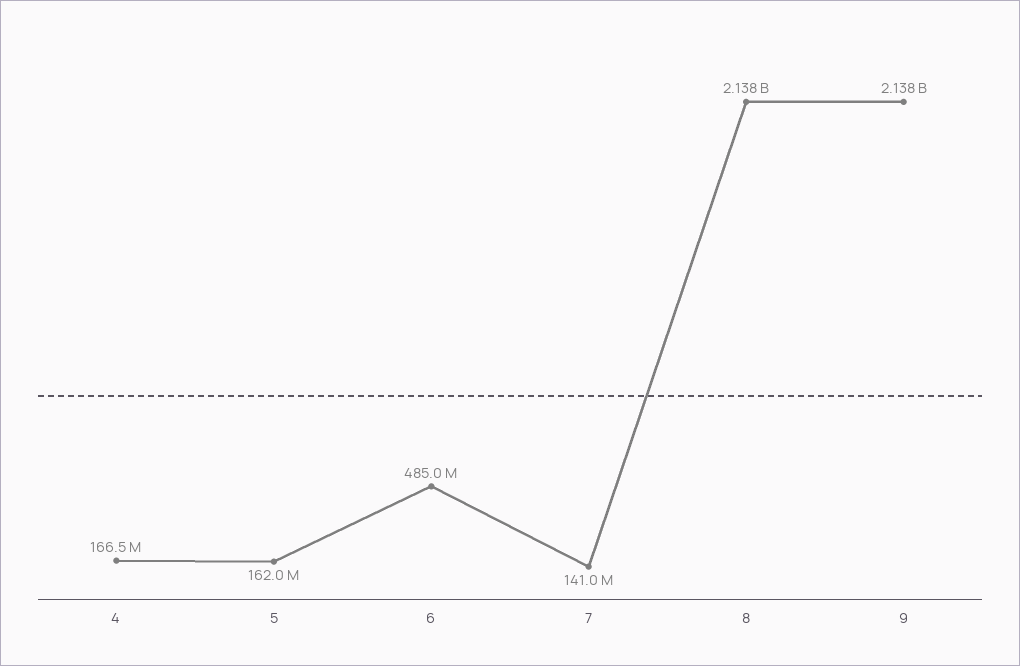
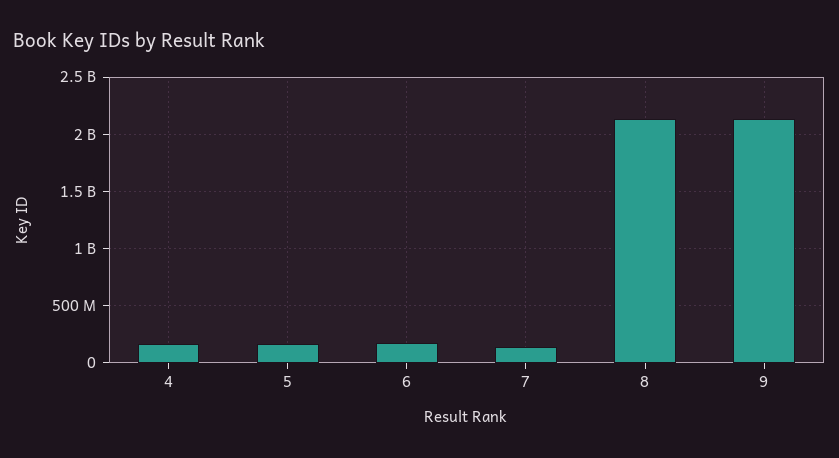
  {
    "4": 166500000,
    "5": 162000000,
-   "6": 485000000,
+   "6": 200000000,
    "7": 141000000,
    "8": 2138000000,
    "9": 2138000000
  }

